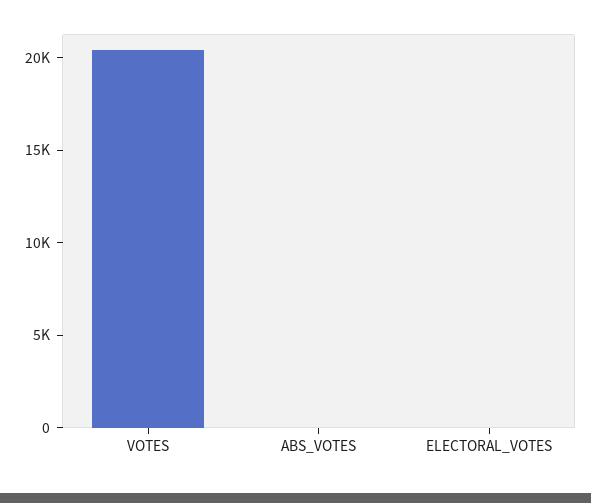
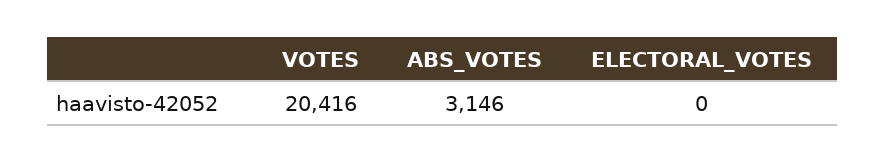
  {
    "VOTES": 20416,
-   "ABS_VOTES": 0,
+   "ABS_VOTES": 3146,
    "ELECTORAL_VOTES": 0
  }

